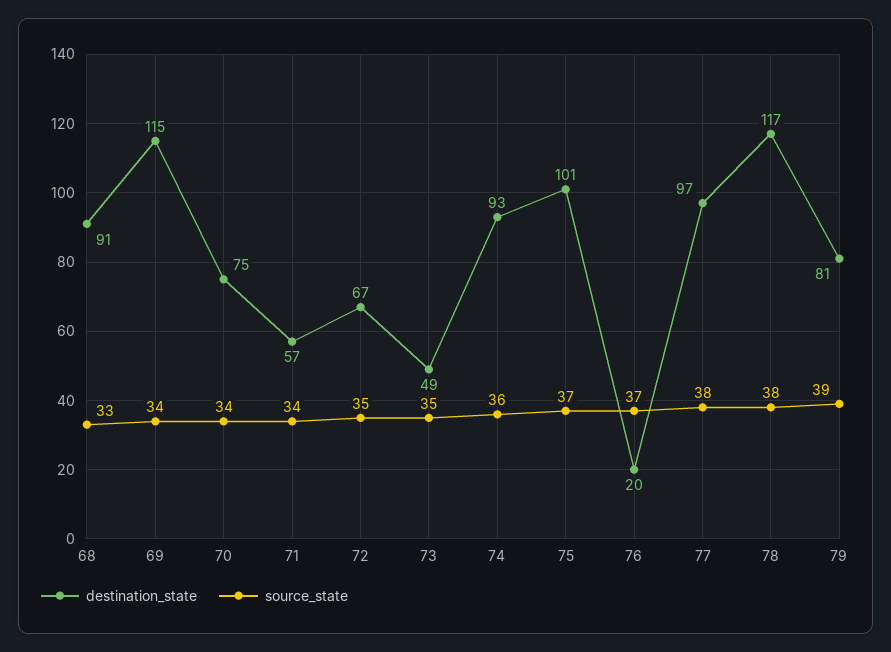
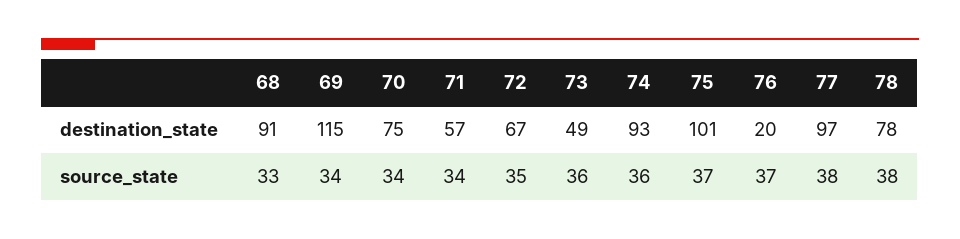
  {
    "destination_state": {
      "68": 91,
      "69": 115,
      "70": 75,
      "71": 57,
      "72": 67,
      "73": 49,
      "74": 93,
      "75": 101,
      "76": 20,
      "77": 97,
-     "78": 117,
+     "78": 78
-     "79": 81
    },
    "source_state": {
      "68": 33,
      "69": 34,
      "70": 34,
      "71": 34,
      "72": 35,
-     "73": 35,
+     "73": 36,
      "74": 36,
      "75": 37,
      "76": 37,
      "77": 38,
-     "78": 38,
+     "78": 38
-     "79": 39
    }
  }

